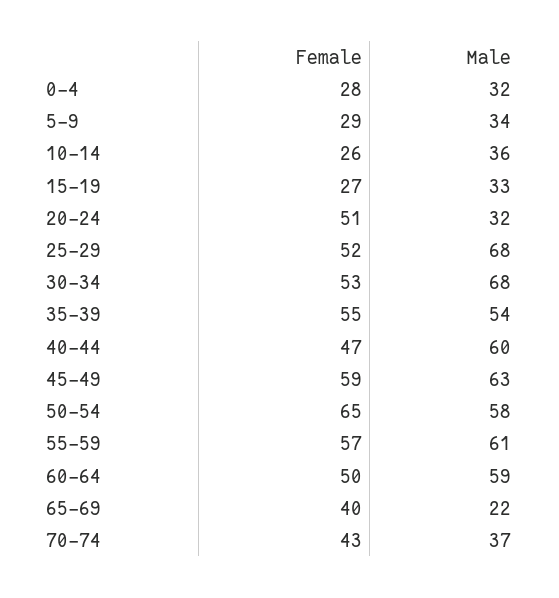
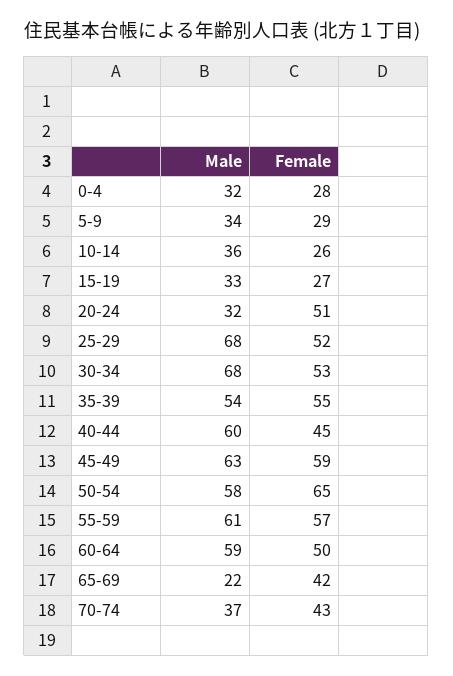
  {
    "Female": {
      "0-4": 28,
      "5-9": 29,
      "10-14": 26,
      "15-19": 27,
      "20-24": 51,
      "25-29": 52,
      "30-34": 53,
      "35-39": 55,
-     "40-44": 47,
+     "40-44": 45,
      "45-49": 59,
      "50-54": 65,
      "55-59": 57,
      "60-64": 50,
-     "65-69": 40,
+     "65-69": 42,
      "70-74": 43
    },
    "Male": {
      "0-4": 32,
      "5-9": 34,
      "10-14": 36,
      "15-19": 33,
      "20-24": 32,
      "25-29": 68,
      "30-34": 68,
      "35-39": 54,
      "40-44": 60,
      "45-49": 63,
      "50-54": 58,
      "55-59": 61,
      "60-64": 59,
      "65-69": 22,
      "70-74": 37
    }
  }

